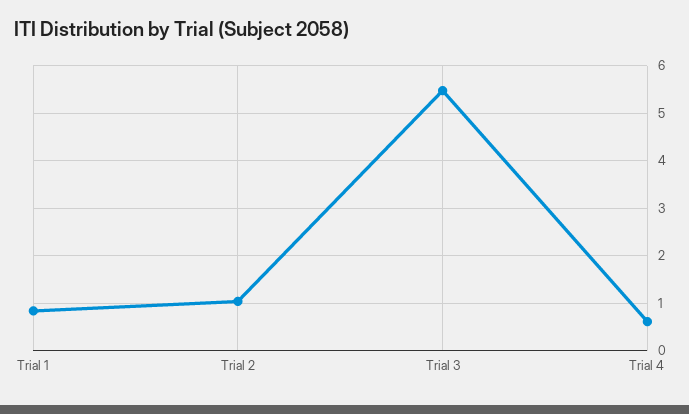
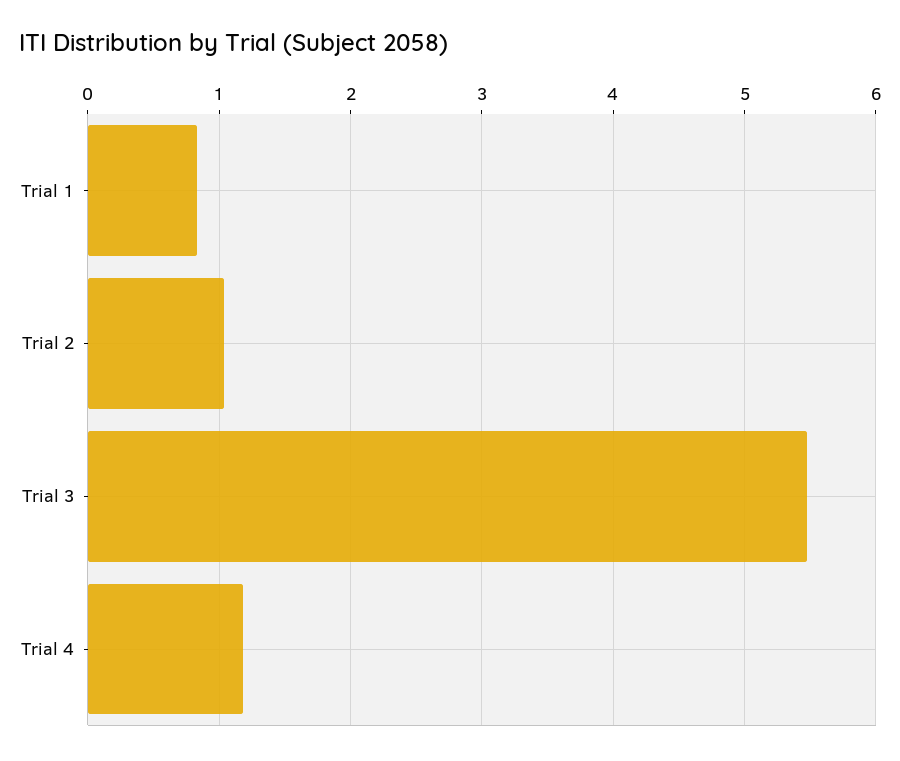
  {
    "Trial 1": 0.8,
    "Trial 2": 1,
    "Trial 3": 5.5,
-   "Trial 4": 0.6
+   "Trial 4": 1.2
  }

